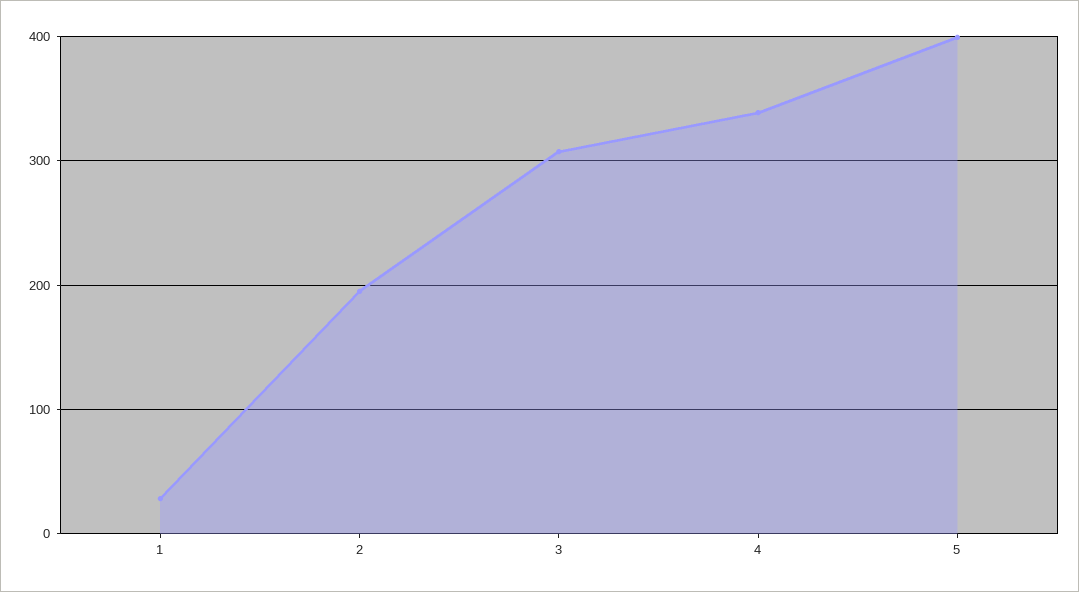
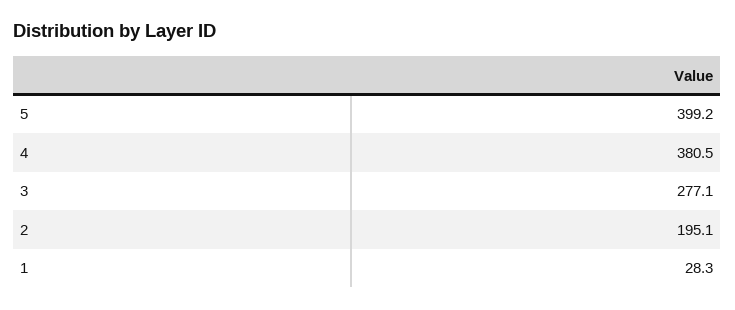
  {
    "1": 28.3,
    "2": 195.1,
-   "3": 310,
+   "3": 277.1,
-   "4": 340,
+   "4": 380.5,
    "5": 399.2
  }

